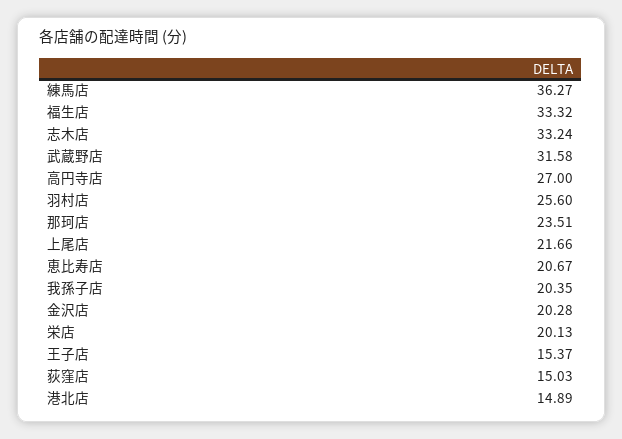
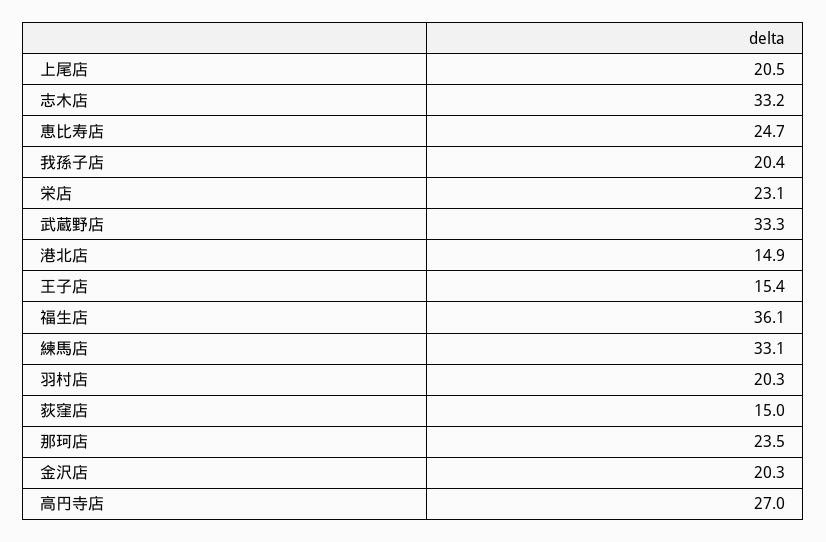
  {
-   "練馬店": 36.27,
+   "練馬店": 33.1,
-   "福生店": 33.32,
+   "福生店": 36.1,
    "志木店": 33.24,
-   "武蔵野店": 31.58,
+   "武蔵野店": 33.3,
    "高円寺店": 27,
-   "羽村店": 25.6,
+   "羽村店": 20.3,
    "那珂店": 23.51,
-   "上尾店": 21.66,
+   "上尾店": 20.5,
-   "恵比寿店": 20.67,
+   "恵比寿店": 24.7,
    "我孫子店": 20.35,
    "金沢店": 20.28,
-   "栄店": 20.13,
+   "栄店": 23.1,
    "王子店": 15.37,
    "荻窪店": 15.03,
    "港北店": 14.89
  }

